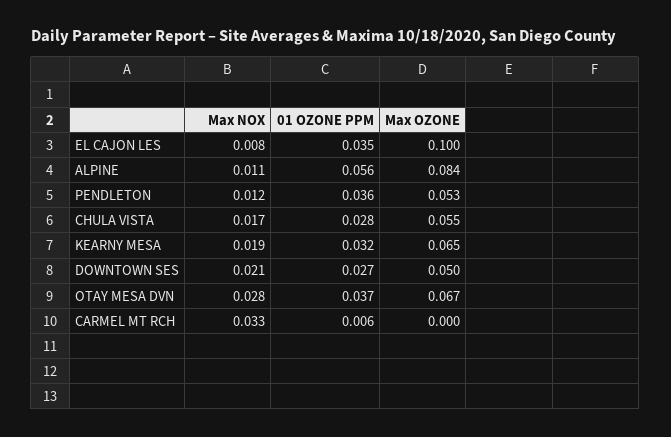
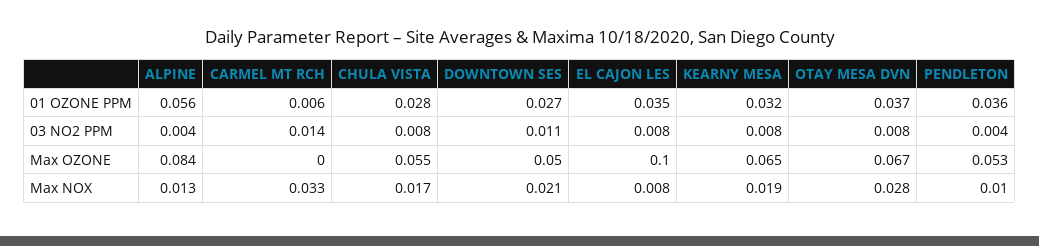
  {
    "Max NOX": {
      "EL CAJON LES": 0.008,
-     "ALPINE": 0.011,
+     "ALPINE": 0.013,
-     "PENDLETON": 0.012,
+     "PENDLETON": 0.01,
      "CHULA VISTA": 0.017,
      "KEARNY MESA": 0.019,
      "DOWNTOWN SES": 0.021,
      "OTAY MESA DVN": 0.028,
      "CARMEL MT RCH": 0.033
    },
    "01 OZONE PPM": {
      "EL CAJON LES": 0.035,
      "ALPINE": 0.056,
      "PENDLETON": 0.036,
      "CHULA VISTA": 0.028,
      "KEARNY MESA": 0.032,
      "DOWNTOWN SES": 0.027,
      "OTAY MESA DVN": 0.037,
      "CARMEL MT RCH": 0.006
    },
    "Max OZONE": {
      "EL CAJON LES": 0.1,
      "ALPINE": 0.084,
      "PENDLETON": 0.053,
      "CHULA VISTA": 0.055,
      "KEARNY MESA": 0.065,
      "DOWNTOWN SES": 0.05,
      "OTAY MESA DVN": 0.067,
      "CARMEL MT RCH": 0
-   }
+   },
+   "03 NO2 PPM": {
+     "ALPINE": 0.004,
+     "CARMEL MT RCH": 0.014,
+     "CHULA VISTA": 0.008,
+     "DOWNTOWN SES": 0.011,
+     "EL CAJON LES": 0.008,
+     "KEARNY MESA": 0.008,
+     "OTAY MESA DVN": 0.008,
+     "PENDLETON": 0.004
+   }
  }

